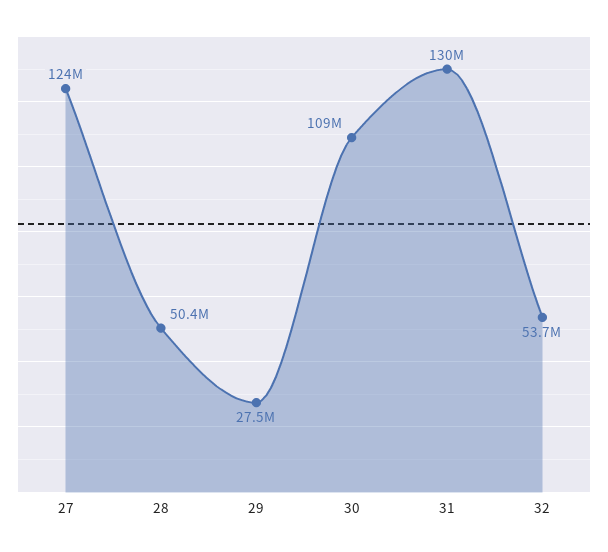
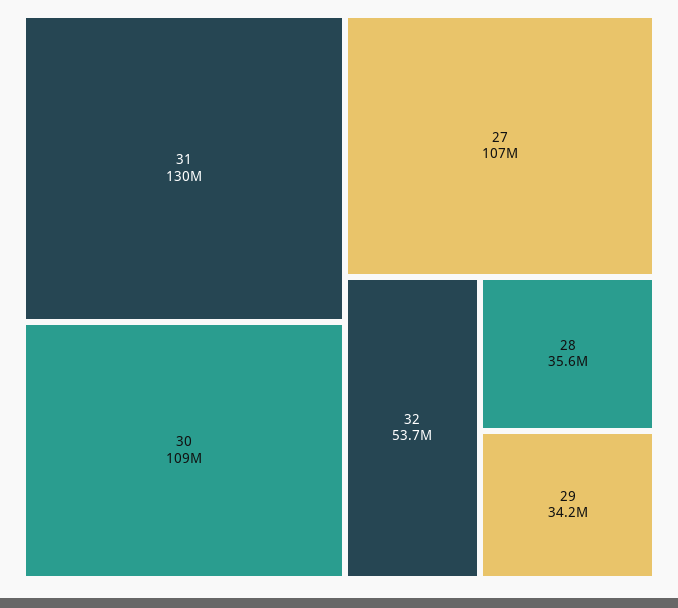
  {
-   "27": 124000000,
+   "27": 107000000,
-   "28": 50400000,
+   "28": 35600000,
-   "29": 27500000,
+   "29": 34200000,
    "30": 109000000,
    "31": 130000000,
    "32": 53700000
  }

